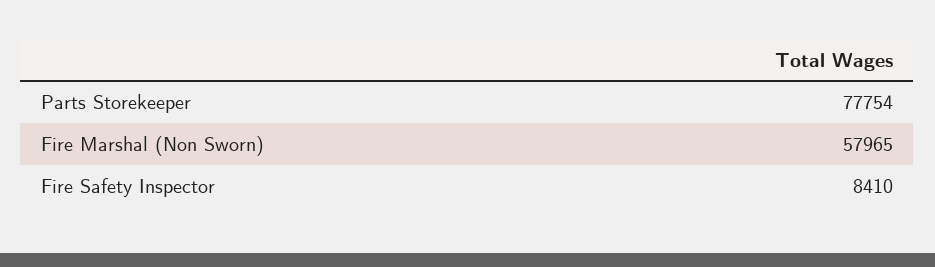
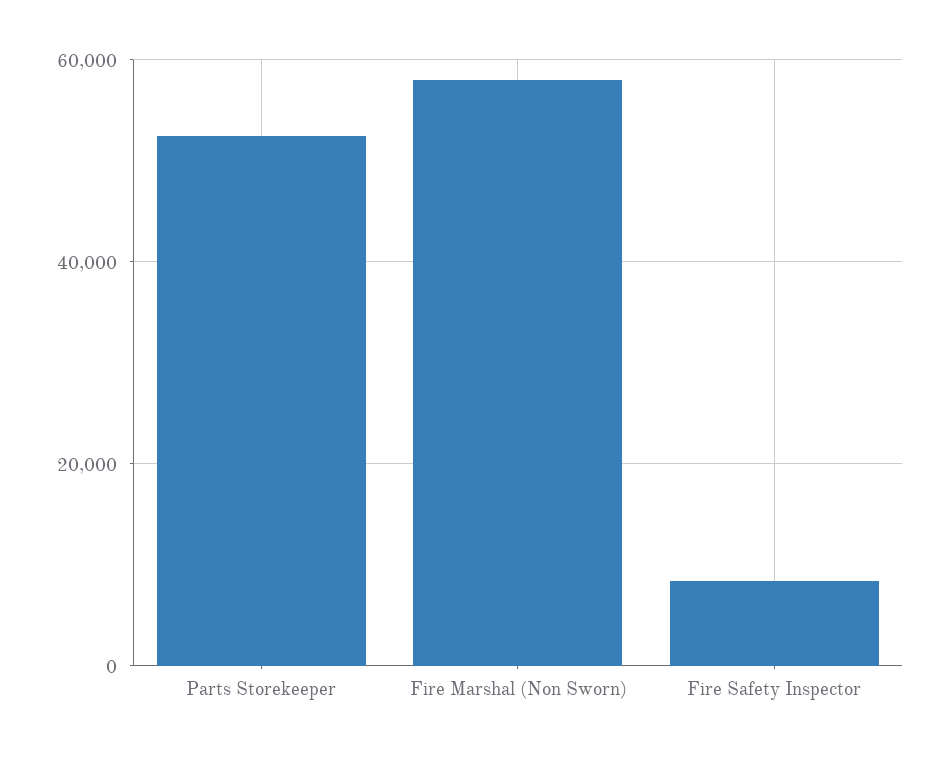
  {
-   "Parts Storekeeper": 77754,
+   "Parts Storekeeper": 52000,
    "Fire Marshal (Non Sworn)": 57965,
    "Fire Safety Inspector": 8410
  }

